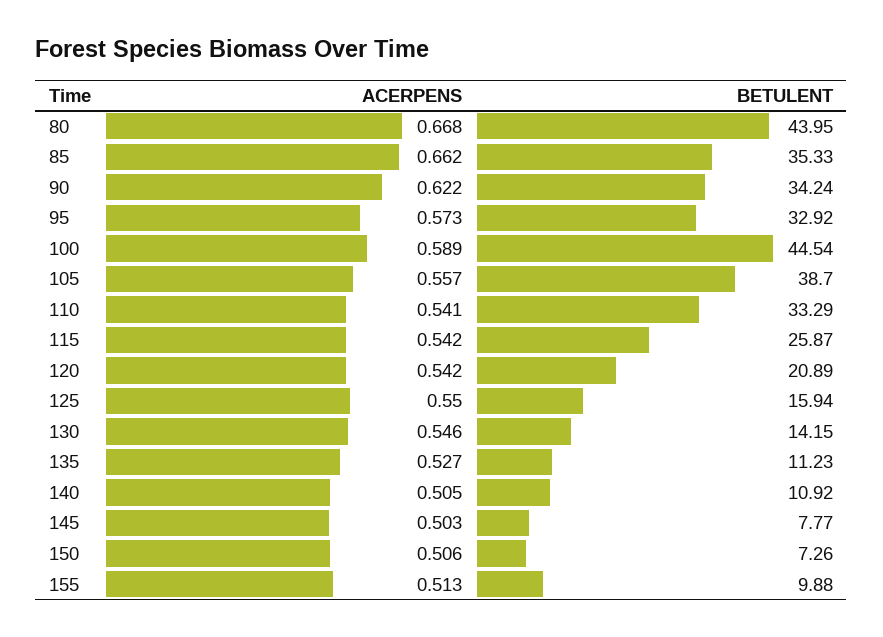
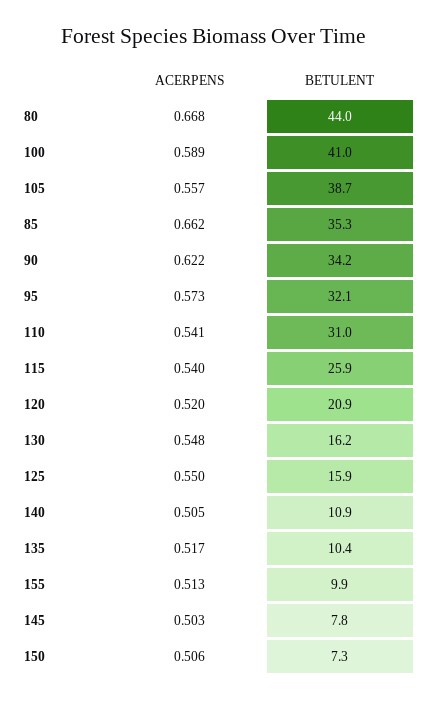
  {
    "ACERPENS": {
      "80": 0.668,
      "85": 0.662,
      "90": 0.622,
      "95": 0.573,
      "100": 0.589,
      "105": 0.557,
      "110": 0.541,
-     "115": 0.542,
+     "115": 0.54,
-     "120": 0.542,
+     "120": 0.52,
      "125": 0.55,
-     "130": 0.546,
+     "130": 0.548,
-     "135": 0.527,
+     "135": 0.517,
      "140": 0.505,
      "145": 0.503,
      "150": 0.506,
      "155": 0.513
    },
    "BETULENT": {
      "80": 43.95,
      "85": 35.33,
      "90": 34.24,
-     "95": 32.92,
+     "95": 32.1,
-     "100": 44.54,
+     "100": 41,
      "105": 38.7,
-     "110": 33.29,
+     "110": 31,
      "115": 25.87,
      "120": 20.89,
      "125": 15.94,
-     "130": 14.15,
+     "130": 16.2,
-     "135": 11.23,
+     "135": 10.4,
      "140": 10.92,
      "145": 7.77,
      "150": 7.26,
      "155": 9.88
    }
  }

